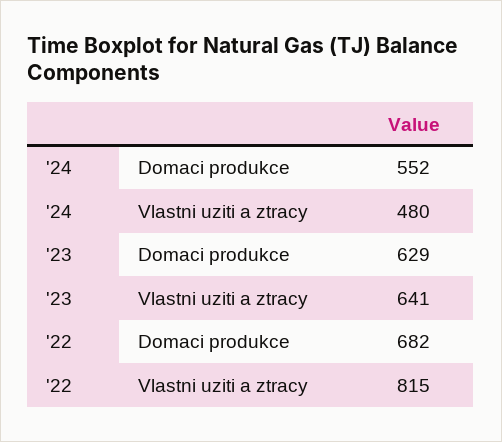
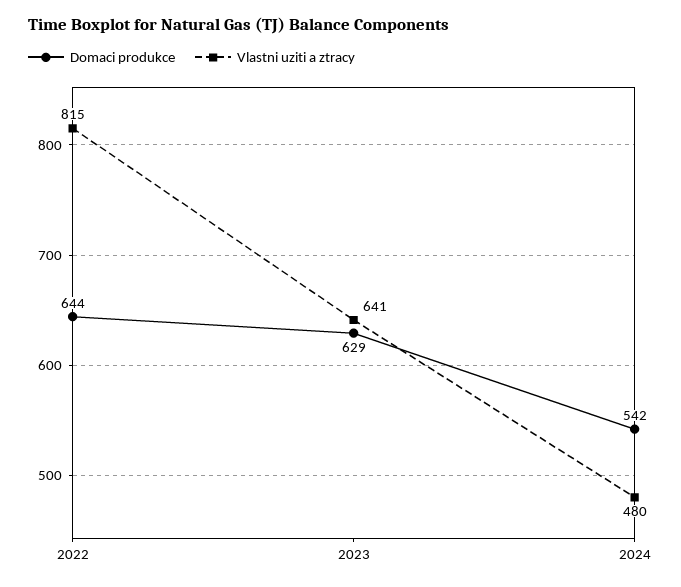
  {
    "Domaci produkce": {
-     "'24": 552,
+     "'24": 542,
      "'23": 629,
-     "'22": 682
+     "'22": 644
    },
    "Vlastni uziti a ztracy": {
      "'24": 480,
      "'23": 641,
      "'22": 815
    }
  }

